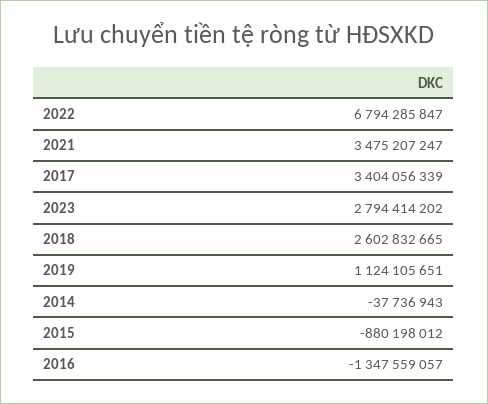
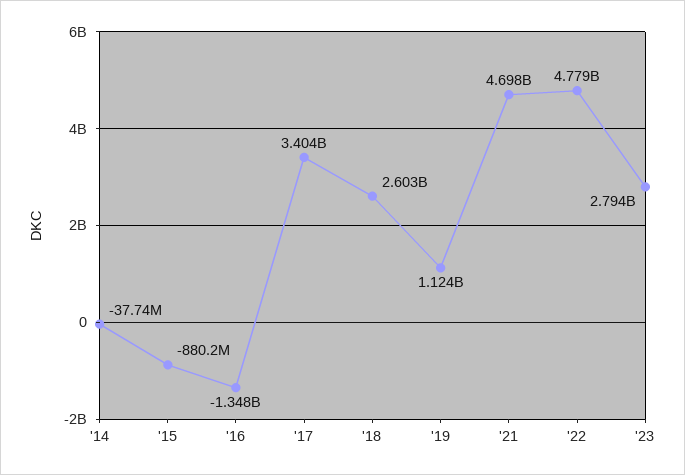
  {
-   "2022": 6794285847,
+   "2022": 4779000000,
-   "2021": 3475207247,
+   "2021": 4698000000,
    "2017": 3404056339,
    "2023": 2794414202,
    "2018": 2602832665,
    "2019": 1124105651,
    "2014": -37736943,
    "2015": -880198012,
    "2016": -1347559057
  }

